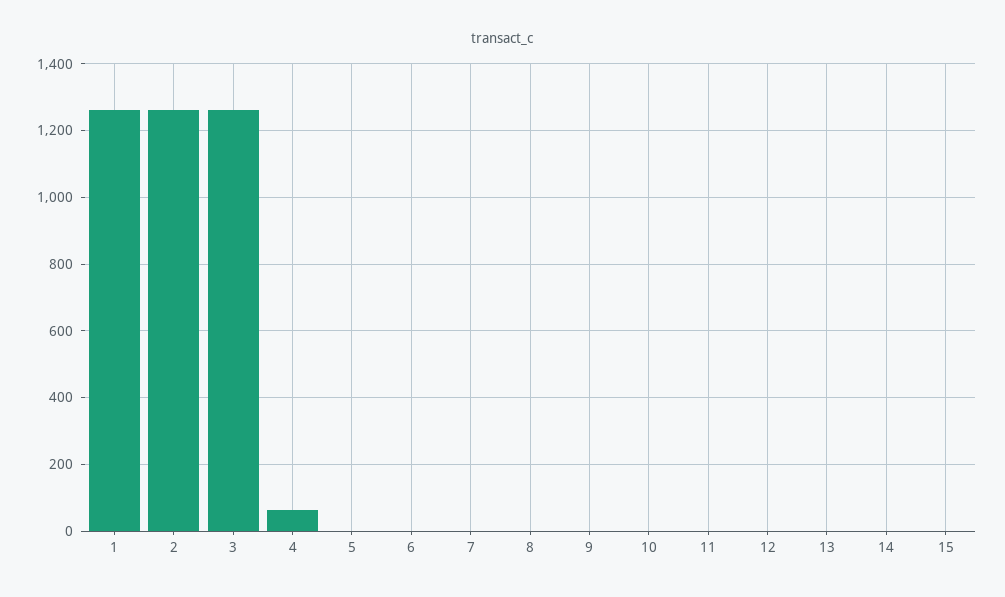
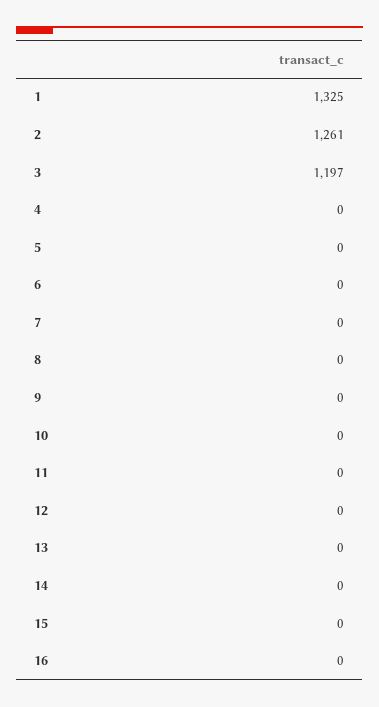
  {
-   "1": 1260,
+   "1": 1325,
    "2": 1261,
-   "3": 1260,
+   "3": 1197,
-   "4": 60,
+   "4": 0,
    "5": 0,
    "6": 0,
    "7": 0,
    "8": 0,
    "9": 0,
    "10": 0,
    "11": 0,
    "12": 0,
    "13": 0,
    "14": 0,
-   "15": 0
+   "15": 0,
+   "16": 0
  }

